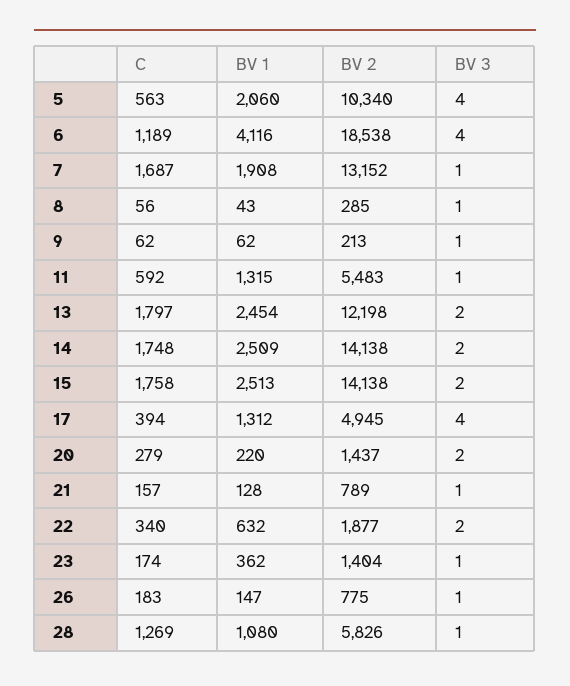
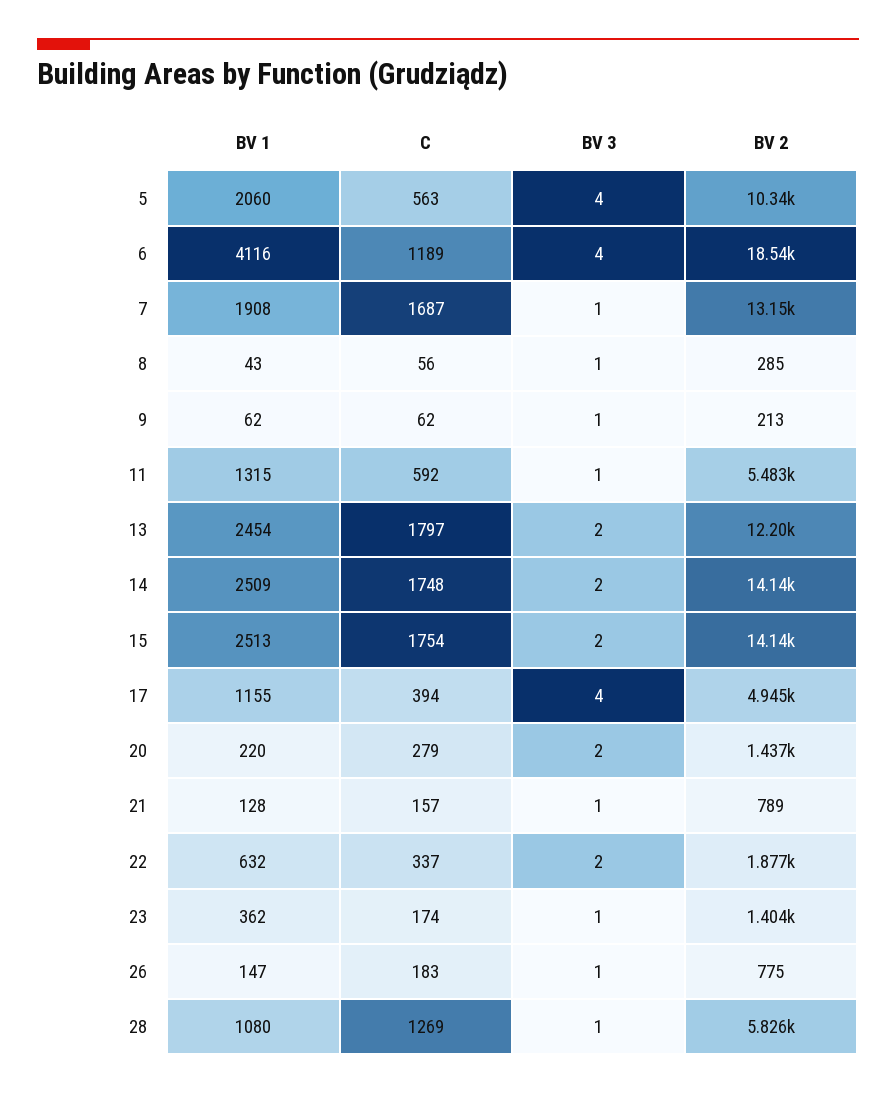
  {
    "C": {
      "5": 563,
      "6": 1189,
      "7": 1687,
      "8": 56,
      "9": 62,
      "11": 592,
      "13": 1797,
      "14": 1748,
-     "15": 1758,
+     "15": 1754,
      "17": 394,
      "20": 279,
      "21": 157,
-     "22": 340,
+     "22": 337,
      "23": 174,
      "26": 183,
      "28": 1269
    },
    "BV 1": {
      "5": 2060,
      "6": 4116,
      "7": 1908,
      "8": 43,
      "9": 62,
      "11": 1315,
      "13": 2454,
      "14": 2509,
      "15": 2513,
-     "17": 1312,
+     "17": 1155,
      "20": 220,
      "21": 128,
      "22": 632,
      "23": 362,
      "26": 147,
      "28": 1080
    },
    "BV 2": {
      "5": 10340,
      "6": 18538,
      "7": 13152,
      "8": 285,
      "9": 213,
      "11": 5483,
      "13": 12198,
      "14": 14138,
      "15": 14138,
      "17": 4945,
      "20": 1437,
      "21": 789,
      "22": 1877,
      "23": 1404,
      "26": 775,
      "28": 5826
    },
    "BV 3": {
      "5": 4,
      "6": 4,
      "7": 1,
      "8": 1,
      "9": 1,
      "11": 1,
      "13": 2,
      "14": 2,
      "15": 2,
      "17": 4,
      "20": 2,
      "21": 1,
      "22": 2,
      "23": 1,
      "26": 1,
      "28": 1
    }
  }

